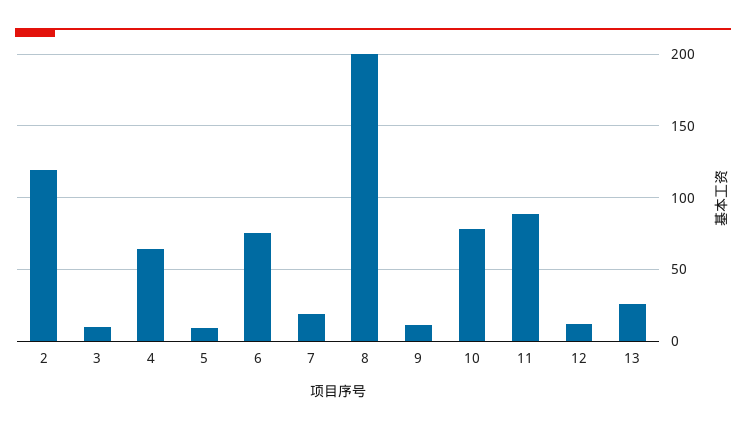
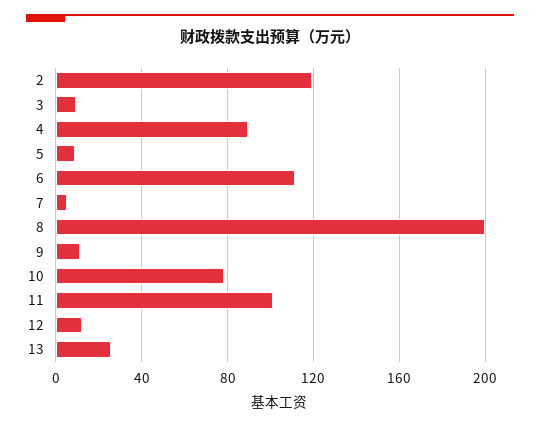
  {
    "2": 120,
    "3": 10,
-   "4": 65,
+   "4": 90,
    "5": 10,
-   "6": 75,
+   "6": 110,
-   "7": 20,
+   "7": 5,
    "8": 200,
    "9": 10,
    "10": 80,
-   "11": 90,
+   "11": 100,
    "12": 10,
    "13": 25
  }

